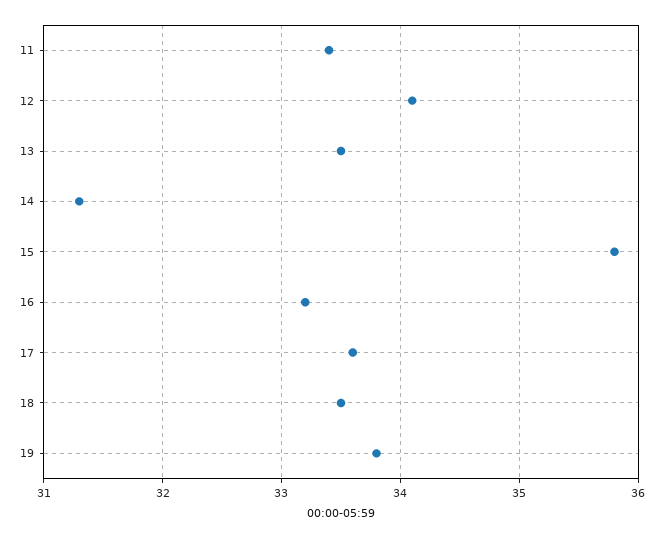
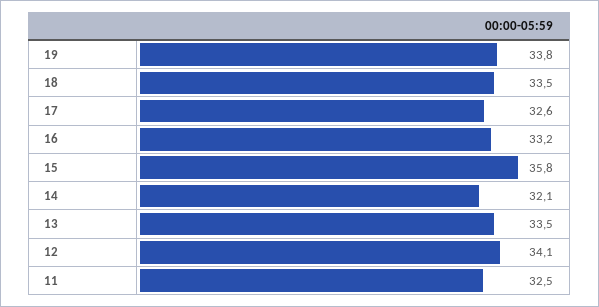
  {
-   "11": 33.4,
+   "11": 32.5,
    "12": 34.1,
    "13": 33.5,
-   "14": 31.3,
+   "14": 32.1,
    "15": 35.8,
    "16": 33.2,
-   "17": 33.6,
+   "17": 32.6,
    "18": 33.5,
    "19": 33.8
  }

